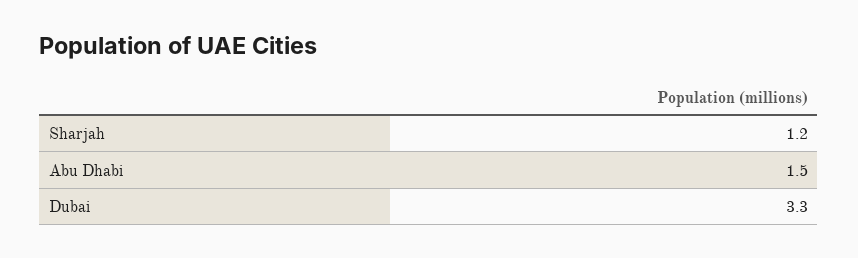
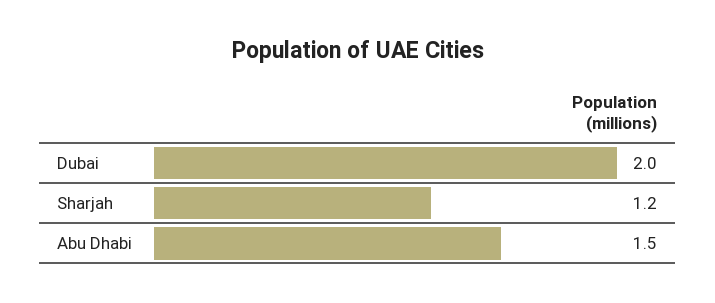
  {
    "Sharjah": 1.2,
    "Abu Dhabi": 1.5,
-   "Dubai": 3.3
+   "Dubai": 2
  }

